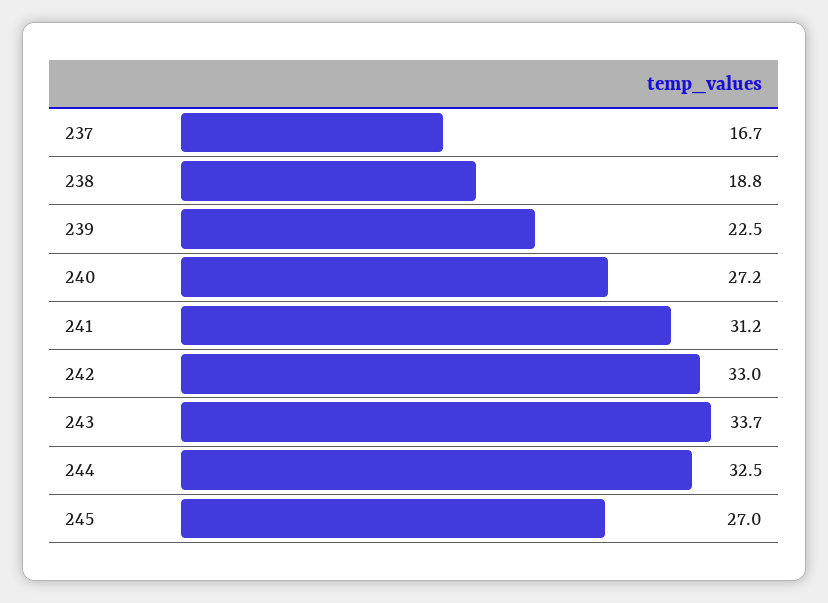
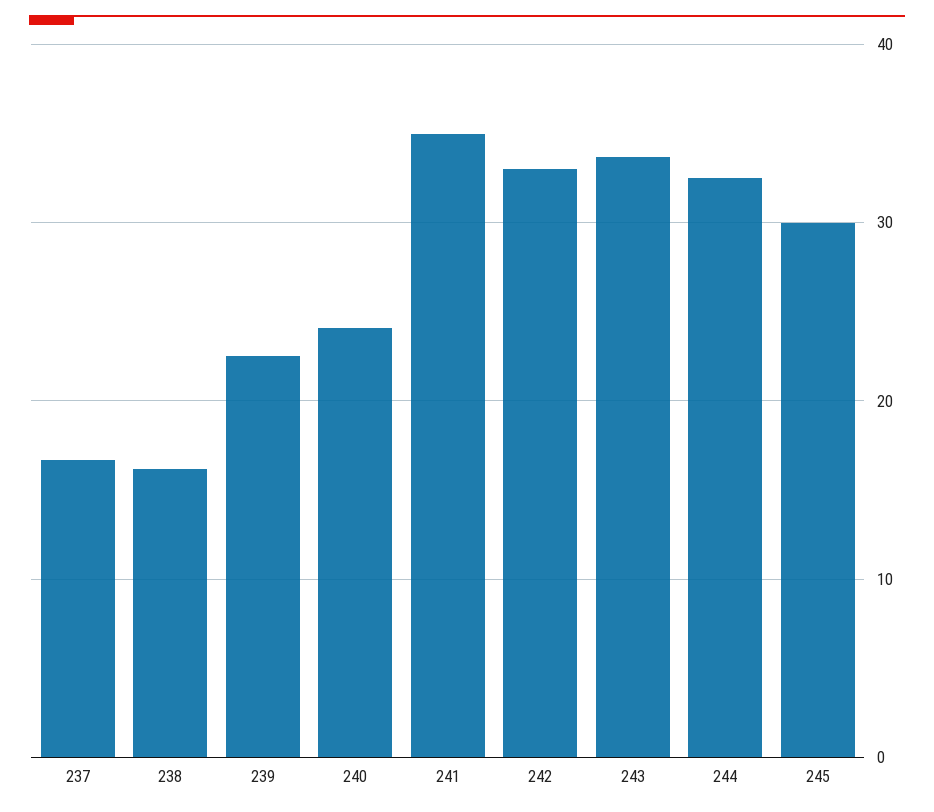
  {
    "237": 16.7,
-   "238": 18.8,
+   "238": 16,
    "239": 22.5,
-   "240": 27.2,
+   "240": 24,
-   "241": 31.2,
+   "241": 35,
    "242": 33,
    "243": 33.7,
    "244": 32.5,
-   "245": 27
+   "245": 30
  }

